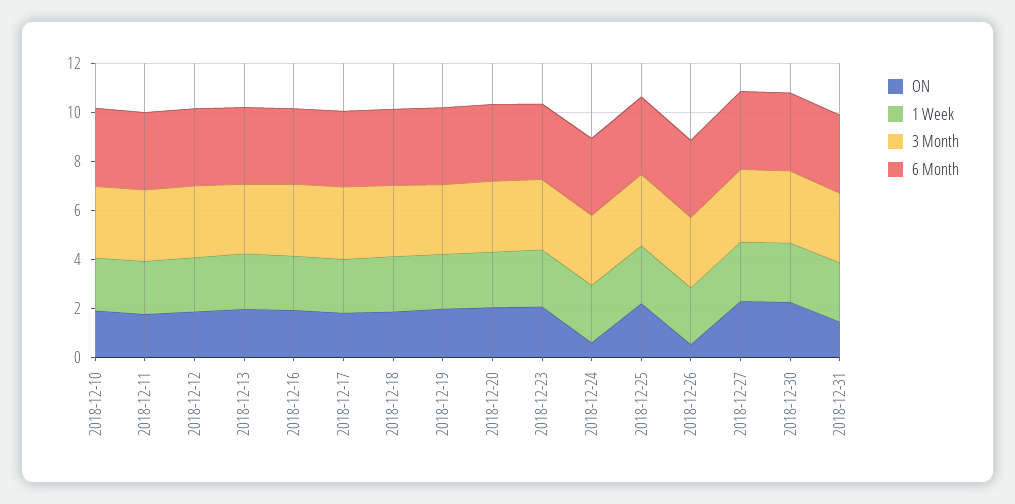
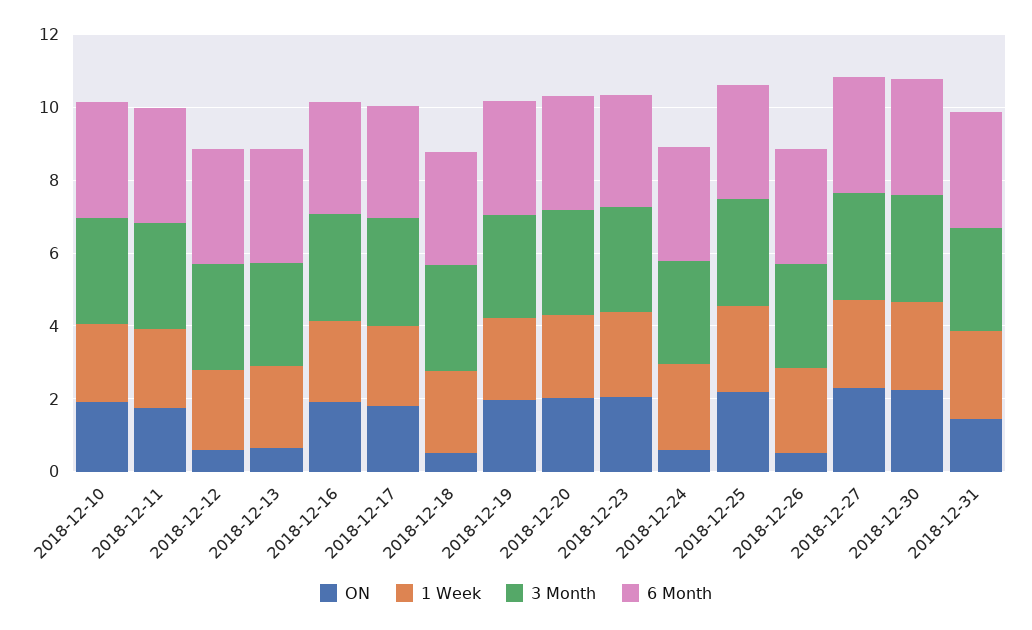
  {
    "ON": {
      "2018-12-10": 2,
      "2018-12-11": 2,
-     "2018-12-12": 2,
+     "2018-12-12": 0.5,
-     "2018-12-13": 2,
+     "2018-12-13": 0.5,
      "2018-12-16": 2,
      "2018-12-17": 2,
-     "2018-12-18": 2,
+     "2018-12-18": 0.5,
      "2018-12-19": 2,
      "2018-12-20": 2,
      "2018-12-23": 2,
      "2018-12-24": 0.5,
      "2018-12-25": 2,
      "2018-12-26": 0.5,
      "2018-12-27": 2.5,
      "2018-12-30": 2,
      "2018-12-31": 1.5
    },
    "1 Week": {
      "2018-12-10": 2,
      "2018-12-11": 2,
      "2018-12-12": 2,
      "2018-12-13": 2.5,
      "2018-12-16": 2,
      "2018-12-17": 2,
      "2018-12-18": 2.5,
      "2018-12-19": 2,
      "2018-12-20": 2.5,
      "2018-12-23": 2.5,
      "2018-12-24": 2.5,
      "2018-12-25": 2.5,
      "2018-12-26": 2.5,
      "2018-12-27": 2.5,
      "2018-12-30": 2.5,
      "2018-12-31": 2.5
    },
    "3 Month": {
      "2018-12-10": 3,
      "2018-12-11": 3,
      "2018-12-12": 3,
      "2018-12-13": 3,
      "2018-12-16": 3,
      "2018-12-17": 3,
      "2018-12-18": 3,
      "2018-12-19": 3,
      "2018-12-20": 3,
      "2018-12-23": 3,
      "2018-12-24": 3,
      "2018-12-25": 3,
      "2018-12-26": 3,
      "2018-12-27": 3,
      "2018-12-30": 3,
      "2018-12-31": 3
    },
    "6 Month": {
      "2018-12-10": 3,
      "2018-12-11": 3,
      "2018-12-12": 3,
      "2018-12-13": 3,
      "2018-12-16": 3,
      "2018-12-17": 3,
      "2018-12-18": 3,
      "2018-12-19": 3,
      "2018-12-20": 3,
      "2018-12-23": 3,
      "2018-12-24": 3,
      "2018-12-25": 3,
      "2018-12-26": 3,
      "2018-12-27": 3,
      "2018-12-30": 3,
      "2018-12-31": 3
    }
  }

